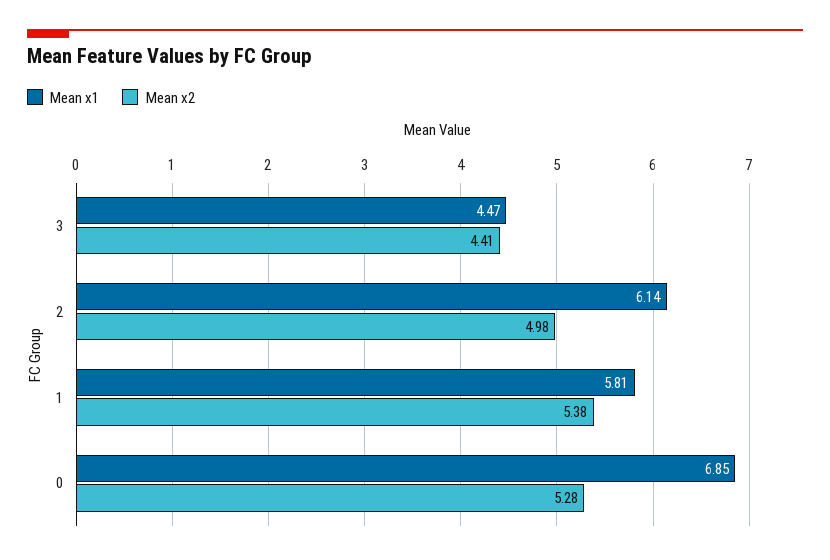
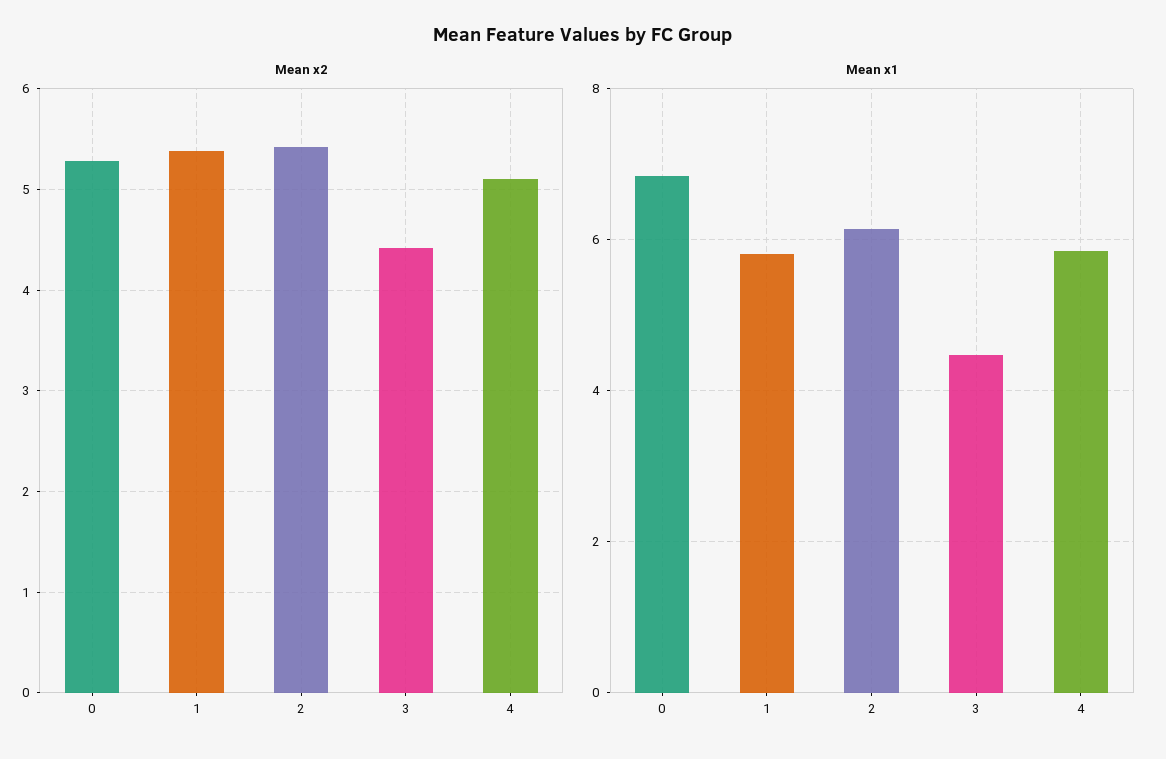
  {
    "Mean x1": {
      "3": 4.47,
      "2": 6.14,
      "1": 5.81,
-     "0": 6.85
+     "0": 6.85,
+     "4": 5.8
    },
    "Mean x2": {
      "3": 4.41,
-     "2": 4.98,
+     "2": 5.4,
      "1": 5.38,
-     "0": 5.28
+     "0": 5.28,
+     "4": 5.1
    }
  }

